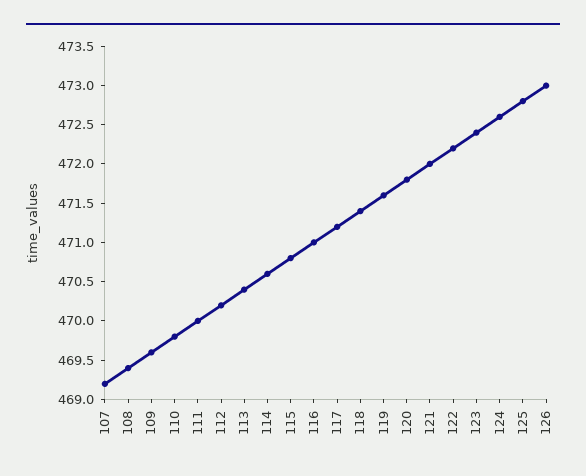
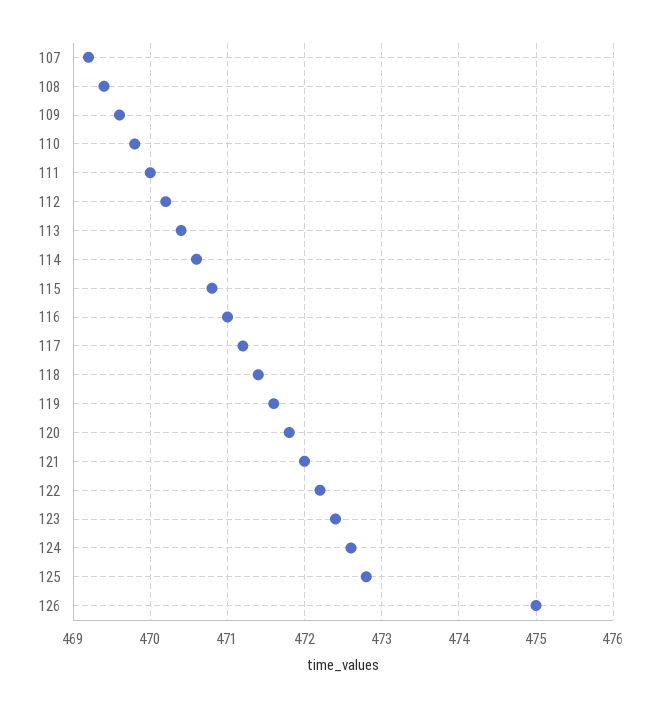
  {
    "107": 469.2,
    "108": 469.4,
    "109": 469.6,
    "110": 469.8,
    "111": 470,
    "112": 470.2,
    "113": 470.4,
    "114": 470.6,
    "115": 470.8,
    "116": 471,
    "117": 471.2,
    "118": 471.4,
    "119": 471.6,
    "120": 471.8,
    "121": 472,
    "122": 472.2,
    "123": 472.4,
    "124": 472.6,
    "125": 472.8,
-   "126": 473
+   "126": 475
  }

